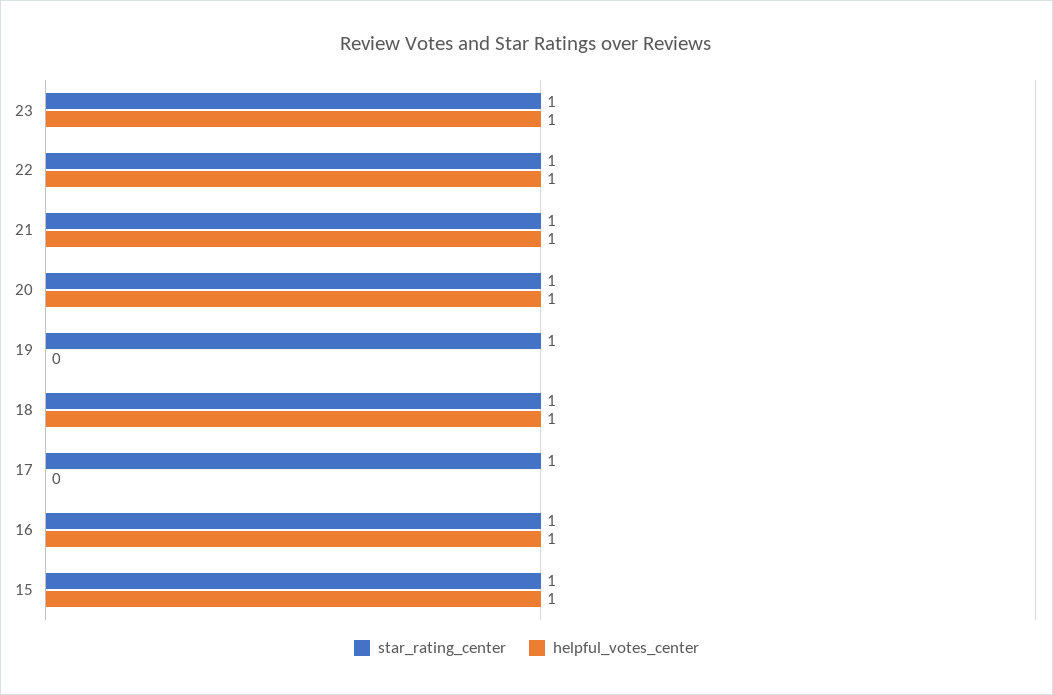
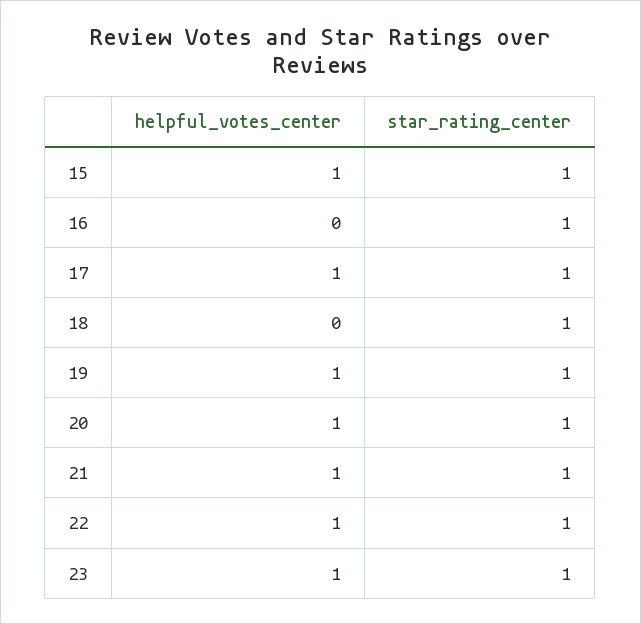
  {
    "star_rating_center": {
      "23": 1,
      "22": 1,
      "21": 1,
      "20": 1,
      "19": 1,
      "18": 1,
      "17": 1,
      "16": 1,
      "15": 1
    },
    "helpful_votes_center": {
      "23": 1,
      "22": 1,
      "21": 1,
      "20": 1,
-     "19": 0,
+     "19": 1,
-     "18": 1,
+     "18": 0,
-     "17": 0,
+     "17": 1,
-     "16": 1,
+     "16": 0,
      "15": 1
    }
  }

